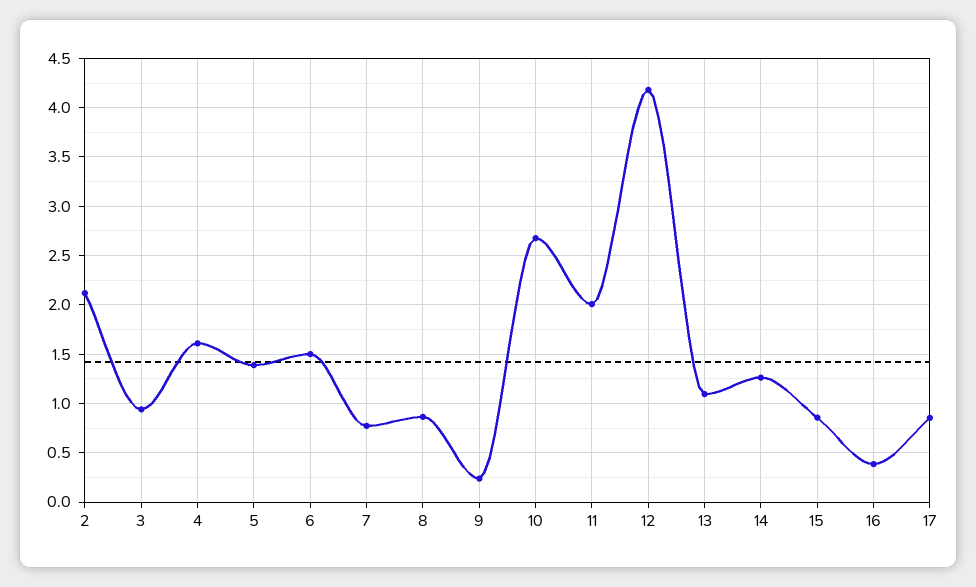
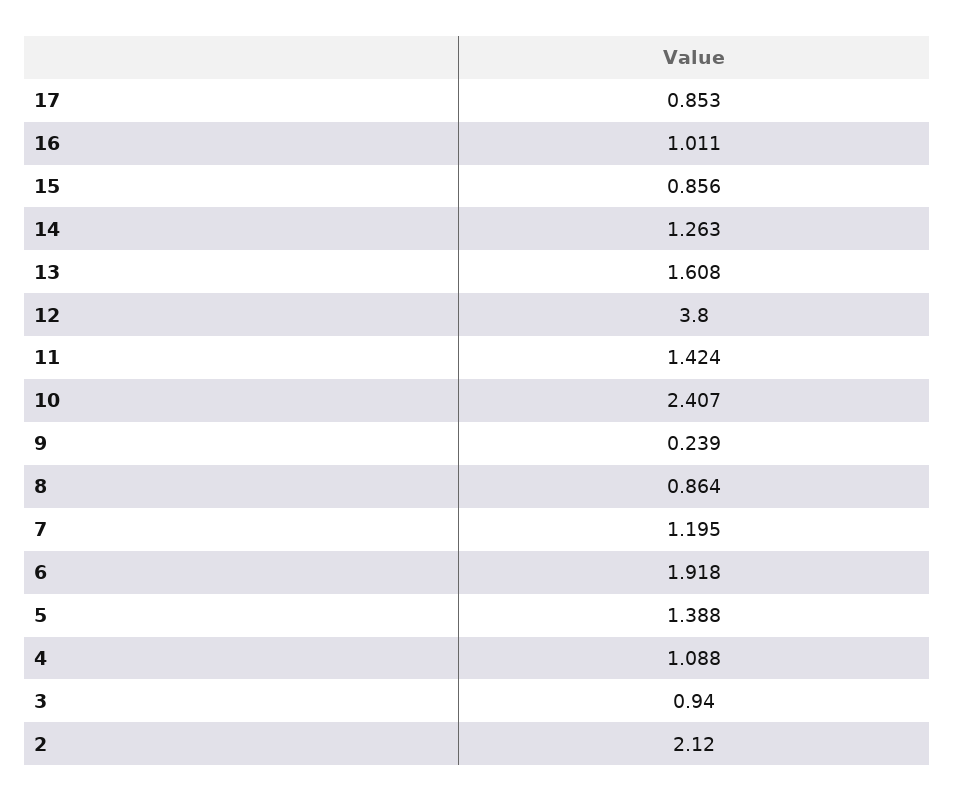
  {
    "2": 2.12,
    "3": 0.94,
-   "4": 1.6,
+   "4": 1.088,
    "5": 1.388,
-   "6": 1.5,
+   "6": 1.918,
-   "7": 0.8,
+   "7": 1.195,
    "8": 0.864,
    "9": 0.239,
-   "10": 2.7,
+   "10": 2.407,
-   "11": 2,
+   "11": 1.424,
-   "12": 4.2,
+   "12": 3.8,
-   "13": 1.1,
+   "13": 1.608,
    "14": 1.263,
    "15": 0.856,
-   "16": 0.4,
+   "16": 1.011,
    "17": 0.853
  }

